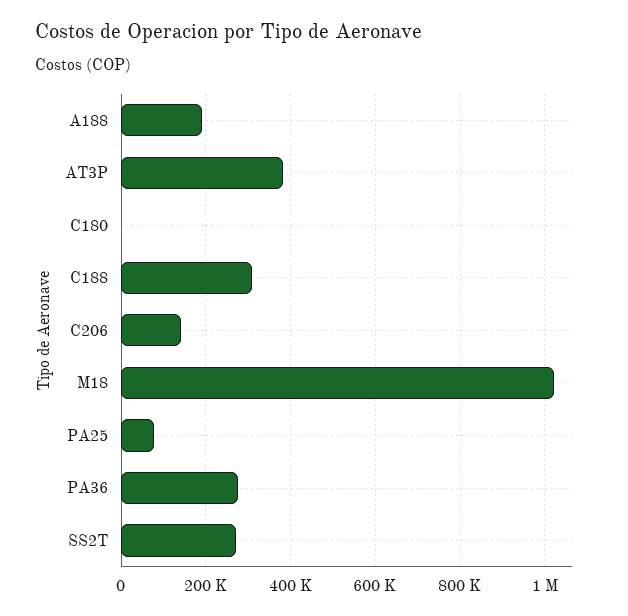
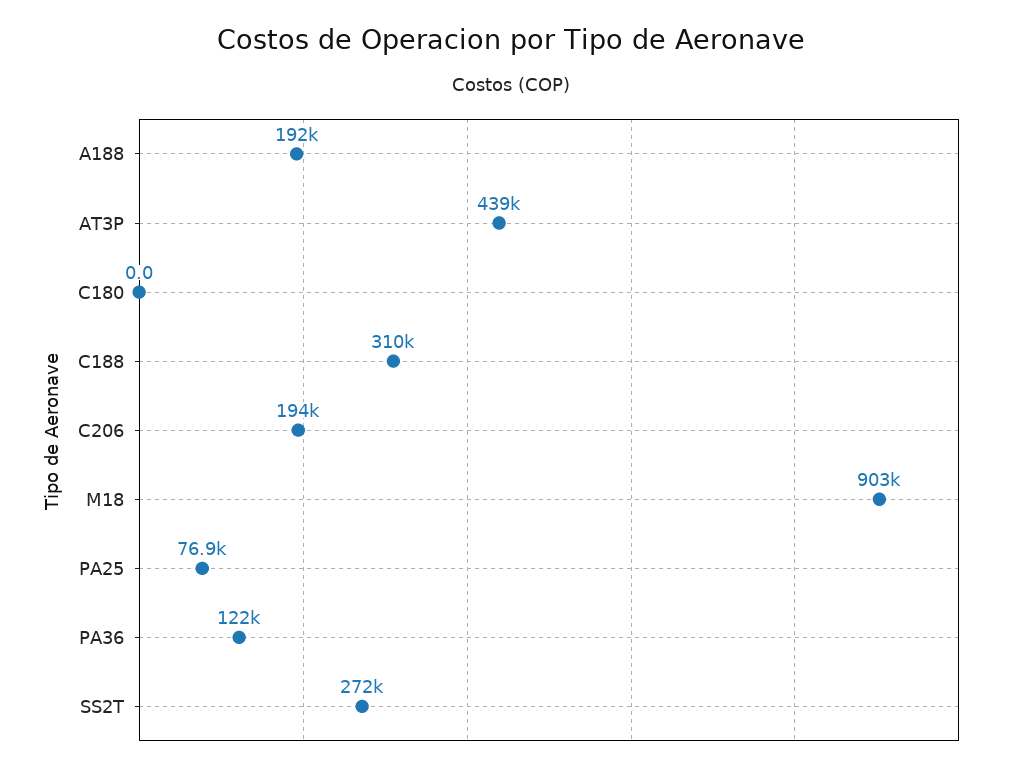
  {
    "A188": 192000,
-   "AT3P": 380000,
+   "AT3P": 439000,
    "C180": 0,
    "C188": 310000,
-   "C206": 140000,
+   "C206": 194000,
-   "M18": 1020000,
+   "M18": 903000,
    "PA25": 76900,
-   "PA36": 280000,
+   "PA36": 122000,
    "SS2T": 272000
  }

